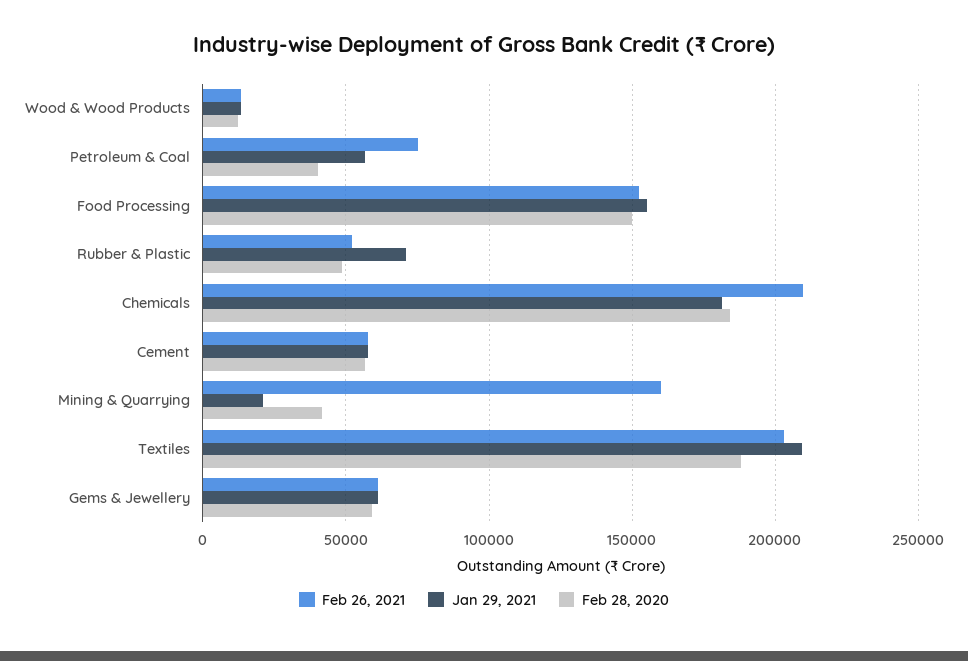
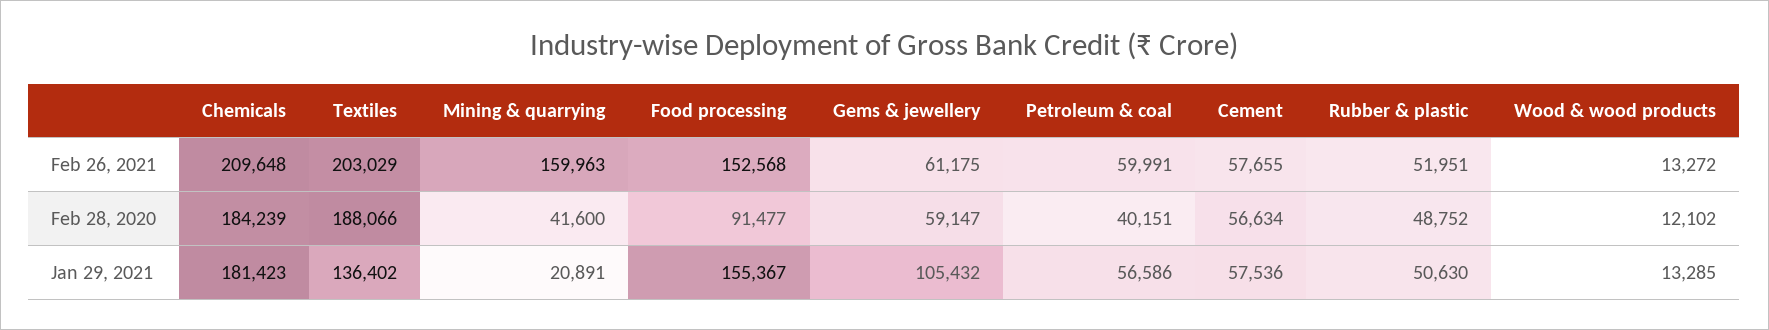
  {
    "Feb 26, 2021": {
      "Wood & Wood Products": 13272,
-     "Petroleum & Coal": 75000,
+     "Petroleum & Coal": 59991,
      "Food Processing": 152568,
      "Rubber & Plastic": 51951,
      "Chemicals": 209648,
      "Cement": 57655,
      "Mining & Quarrying": 159963,
      "Textiles": 203029,
      "Gems & Jewellery": 61175
    },
    "Jan 29, 2021": {
      "Wood & Wood Products": 13285,
      "Petroleum & Coal": 56586,
      "Food Processing": 155367,
-     "Rubber & Plastic": 70000,
+     "Rubber & Plastic": 50630,
      "Chemicals": 181423,
      "Cement": 57536,
      "Mining & Quarrying": 20891,
-     "Textiles": 210000,
+     "Textiles": 136402,
-     "Gems & Jewellery": 60000
+     "Gems & Jewellery": 105432
    },
    "Feb 28, 2020": {
      "Wood & Wood Products": 12102,
      "Petroleum & Coal": 40151,
-     "Food Processing": 150000,
+     "Food Processing": 91477,
      "Rubber & Plastic": 48752,
      "Chemicals": 184239,
      "Cement": 56634,
      "Mining & Quarrying": 41600,
      "Textiles": 188066,
      "Gems & Jewellery": 59147
    }
  }

